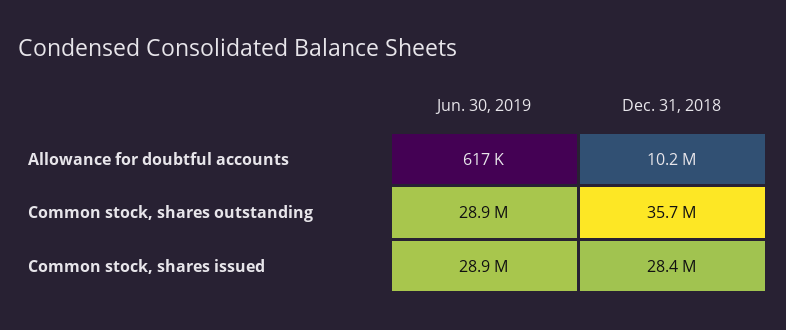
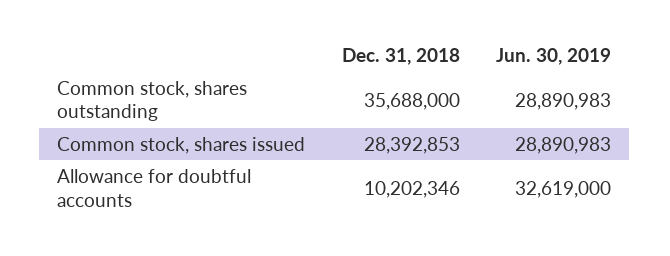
  {
    "Jun. 30, 2019": {
-     "Allowance for doubtful accounts": 617000,
+     "Allowance for doubtful accounts": 32619000,
      "Common stock, shares outstanding": 28890983,
      "Common stock, shares issued": 28890983
    },
    "Dec. 31, 2018": {
      "Allowance for doubtful accounts": 10202346,
      "Common stock, shares outstanding": 35688000,
      "Common stock, shares issued": 28392853
    }
  }

